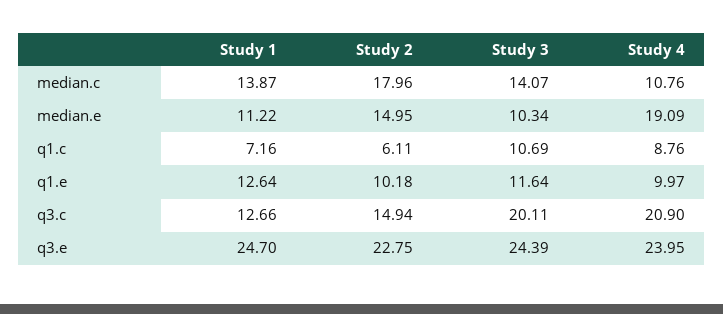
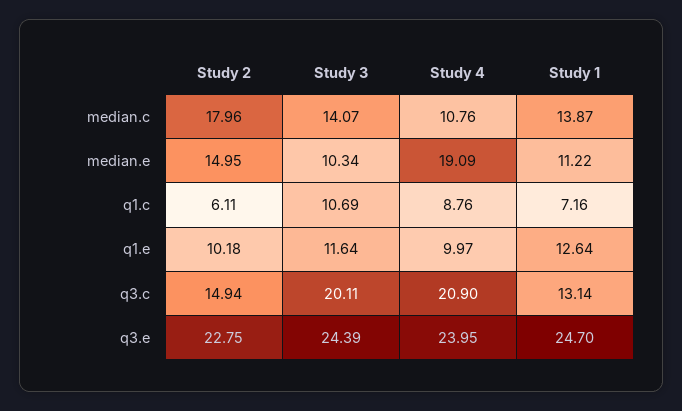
  {
    "Study 1": {
      "median.c": 13.87,
      "median.e": 11.22,
      "q1.c": 7.16,
      "q1.e": 12.64,
-     "q3.c": 12.66,
+     "q3.c": 13.14,
      "q3.e": 24.7
    },
    "Study 2": {
      "median.c": 17.96,
      "median.e": 14.95,
      "q1.c": 6.11,
      "q1.e": 10.18,
      "q3.c": 14.94,
      "q3.e": 22.75
    },
    "Study 3": {
      "median.c": 14.07,
      "median.e": 10.34,
      "q1.c": 10.69,
      "q1.e": 11.64,
      "q3.c": 20.11,
      "q3.e": 24.39
    },
    "Study 4": {
      "median.c": 10.76,
      "median.e": 19.09,
      "q1.c": 8.76,
      "q1.e": 9.97,
      "q3.c": 20.9,
      "q3.e": 23.95
    }
  }

